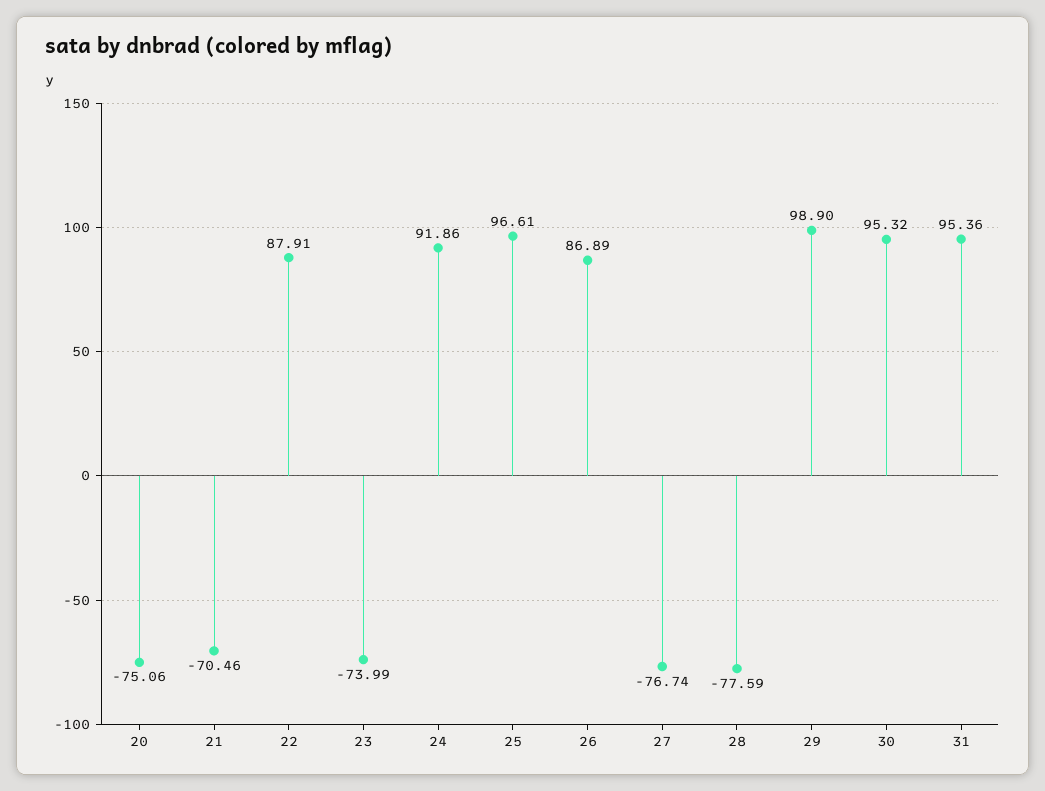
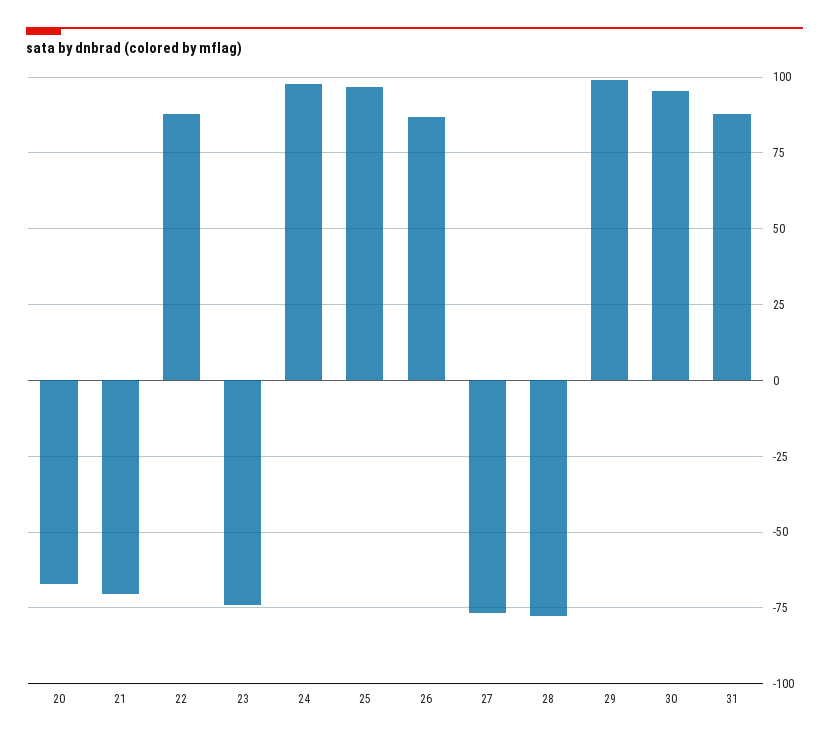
  {
-   "20": -75.06,
+   "20": -67.5,
    "21": -70.46,
    "22": 87.91,
    "23": -73.99,
-   "24": 91.86,
+   "24": 97.5,
    "25": 96.61,
    "26": 86.89,
    "27": -76.74,
    "28": -77.59,
    "29": 98.9,
    "30": 95.32,
-   "31": 95.36
+   "31": 87.5
  }

